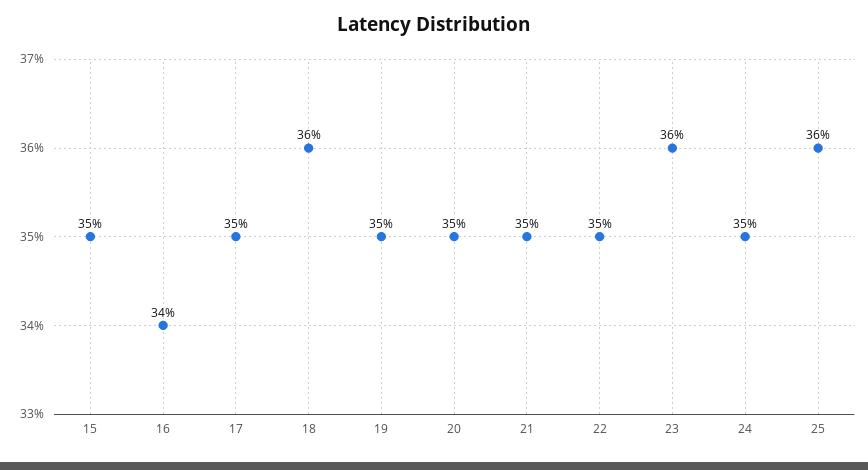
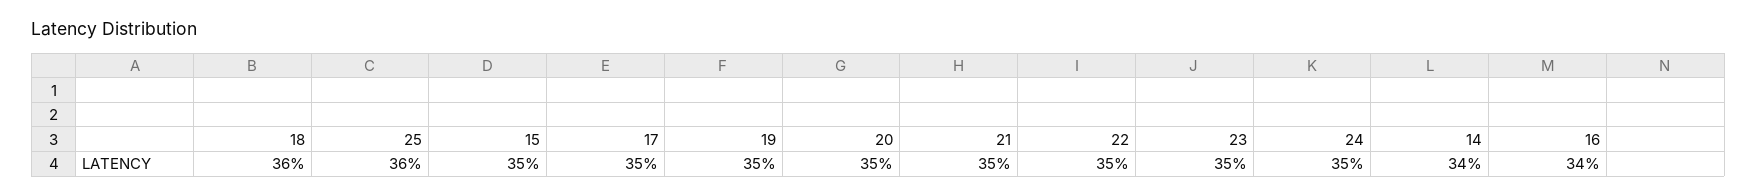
  {
    "15": 35,
    "16": 34,
    "17": 35,
    "18": 36,
    "19": 35,
    "20": 35,
    "21": 35,
    "22": 35,
-   "23": 36,
+   "23": 35,
    "24": 35,
-   "25": 36
+   "25": 36,
+   "14": 34
  }

